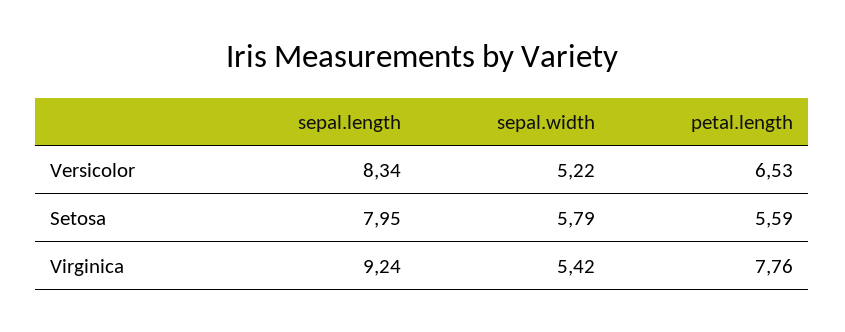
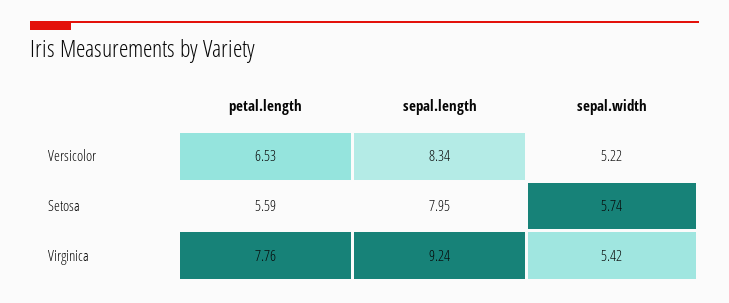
  {
    "sepal.length": {
      "Versicolor": 8.34,
      "Setosa": 7.95,
      "Virginica": 9.24
    },
    "sepal.width": {
      "Versicolor": 5.22,
-     "Setosa": 5.79,
+     "Setosa": 5.74,
      "Virginica": 5.42
    },
    "petal.length": {
      "Versicolor": 6.53,
      "Setosa": 5.59,
      "Virginica": 7.76
    }
  }

